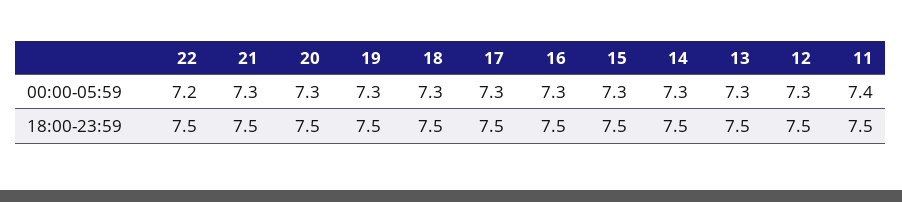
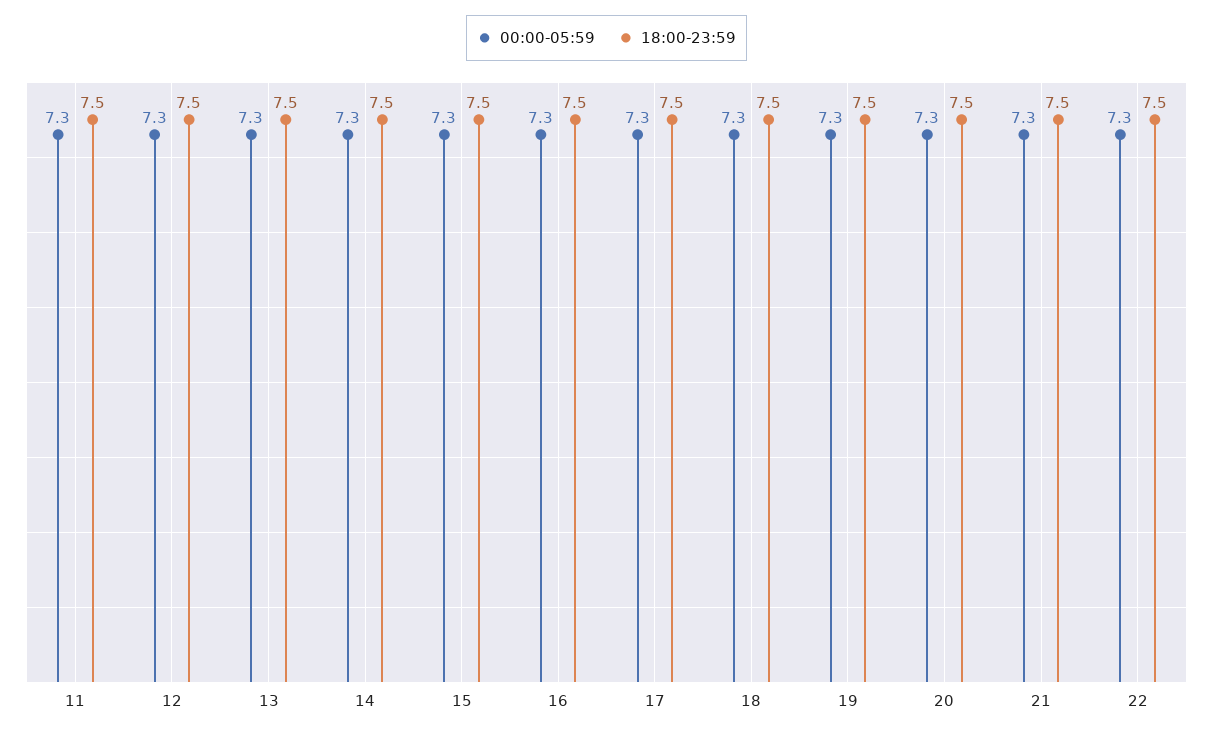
  {
    "00:00-05:59": {
-     "22": 7.2,
+     "22": 7.3,
      "21": 7.3,
      "20": 7.3,
      "19": 7.3,
      "18": 7.3,
      "17": 7.3,
      "16": 7.3,
      "15": 7.3,
      "14": 7.3,
      "13": 7.3,
      "12": 7.3,
-     "11": 7.4
+     "11": 7.3
    },
    "18:00-23:59": {
      "22": 7.5,
      "21": 7.5,
      "20": 7.5,
      "19": 7.5,
      "18": 7.5,
      "17": 7.5,
      "16": 7.5,
      "15": 7.5,
      "14": 7.5,
      "13": 7.5,
      "12": 7.5,
      "11": 7.5
    }
  }

